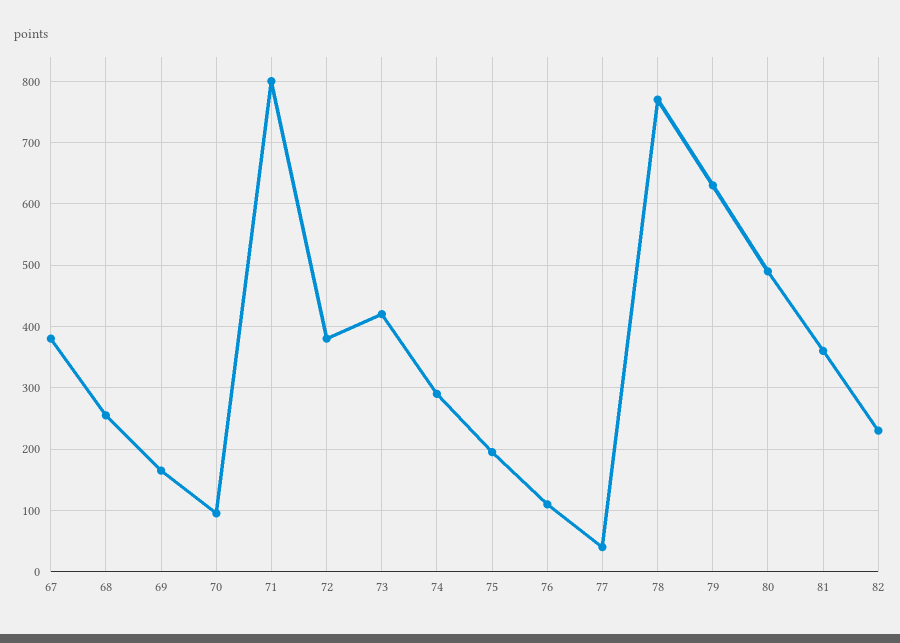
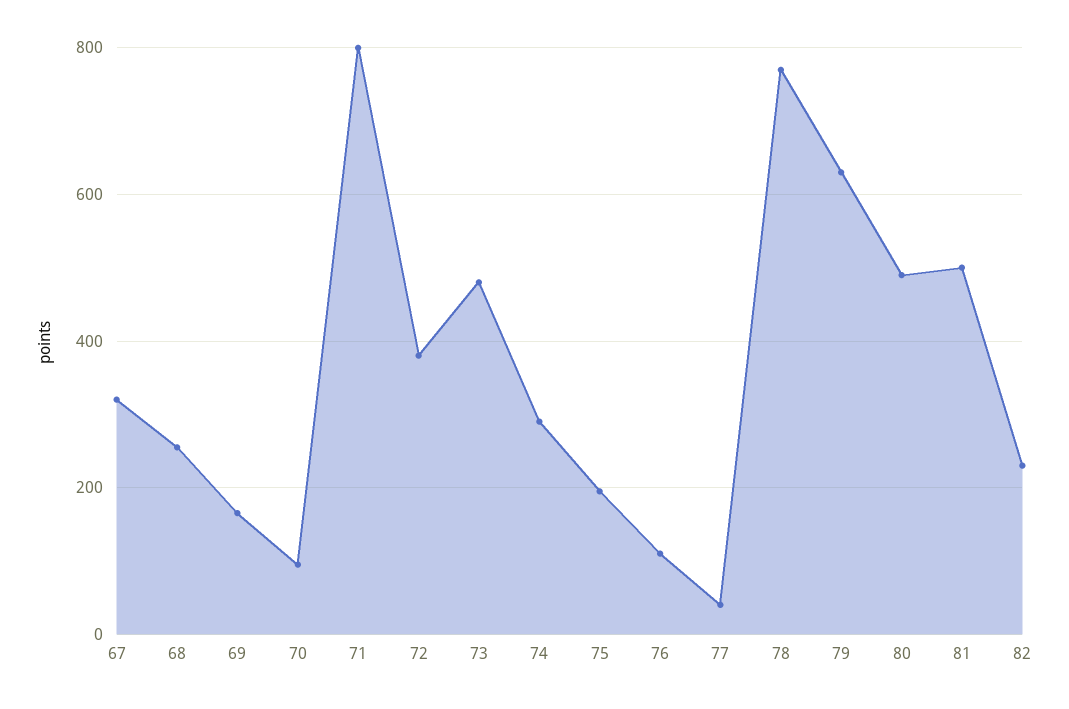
  {
-   "67": 380,
+   "67": 320,
    "68": 260,
    "69": 170,
    "70": 100,
    "71": 800,
    "72": 380,
-   "73": 420,
+   "73": 480,
    "74": 290,
    "75": 200,
    "76": 110,
    "77": 40,
    "78": 770,
    "79": 630,
    "80": 490,
-   "81": 360,
+   "81": 500,
    "82": 230
  }

